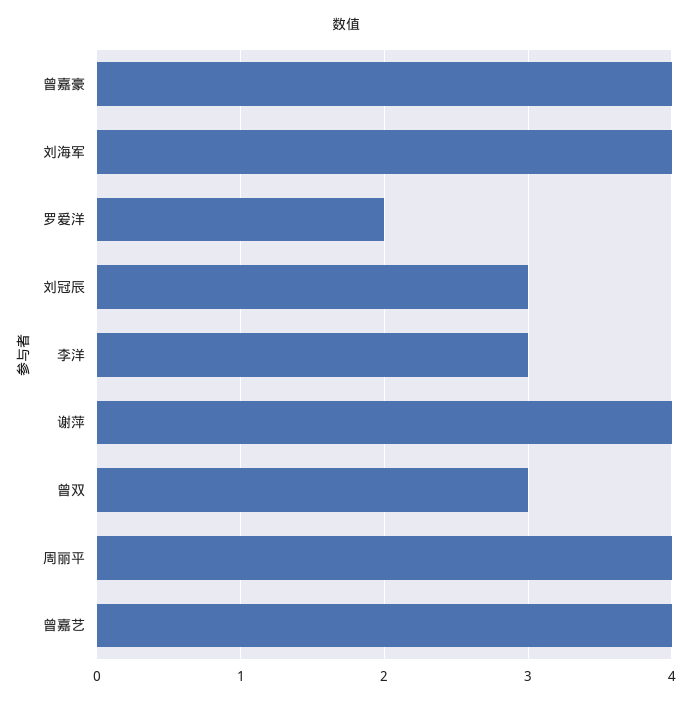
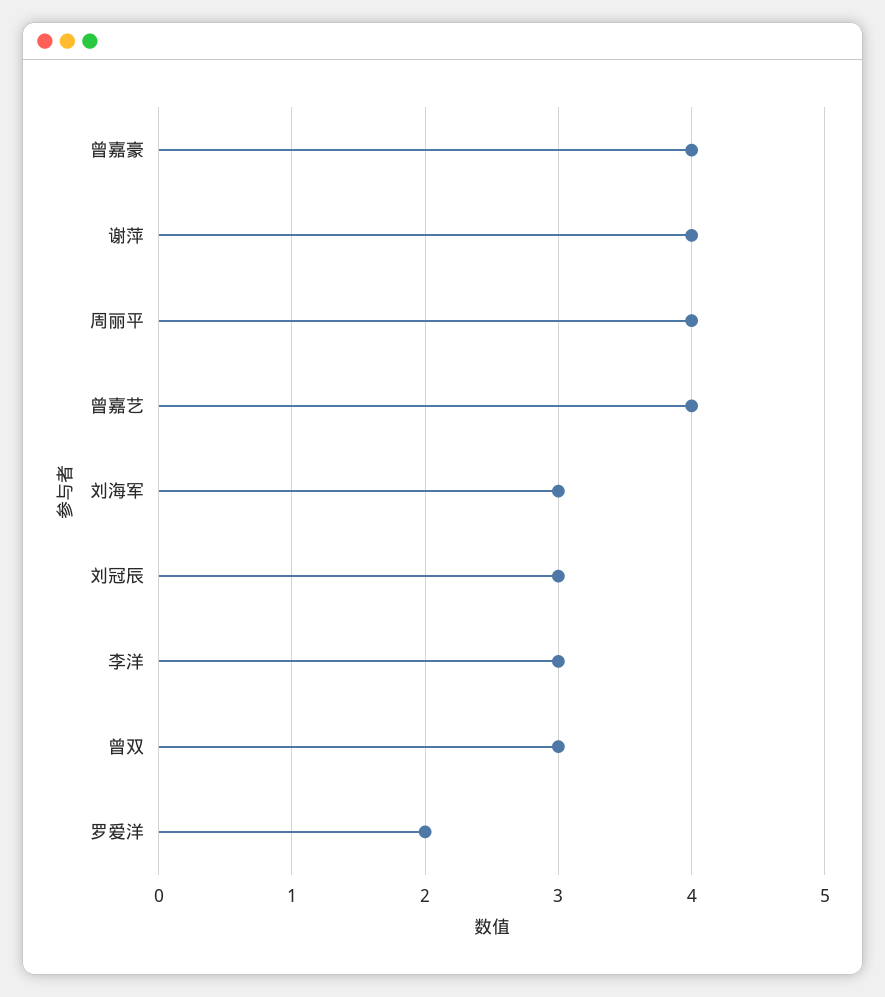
  {
    "曾嘉豪": 4,
-   "刘海军": 4,
+   "刘海军": 3,
    "罗爱洋": 2,
    "刘冠辰": 3,
    "李洋": 3,
    "谢萍": 4,
    "曾双": 3,
    "周丽平": 4,
    "曾嘉艺": 4
  }

